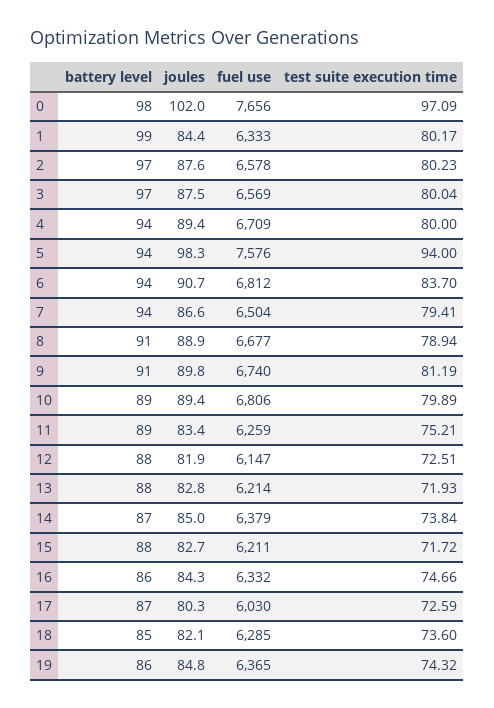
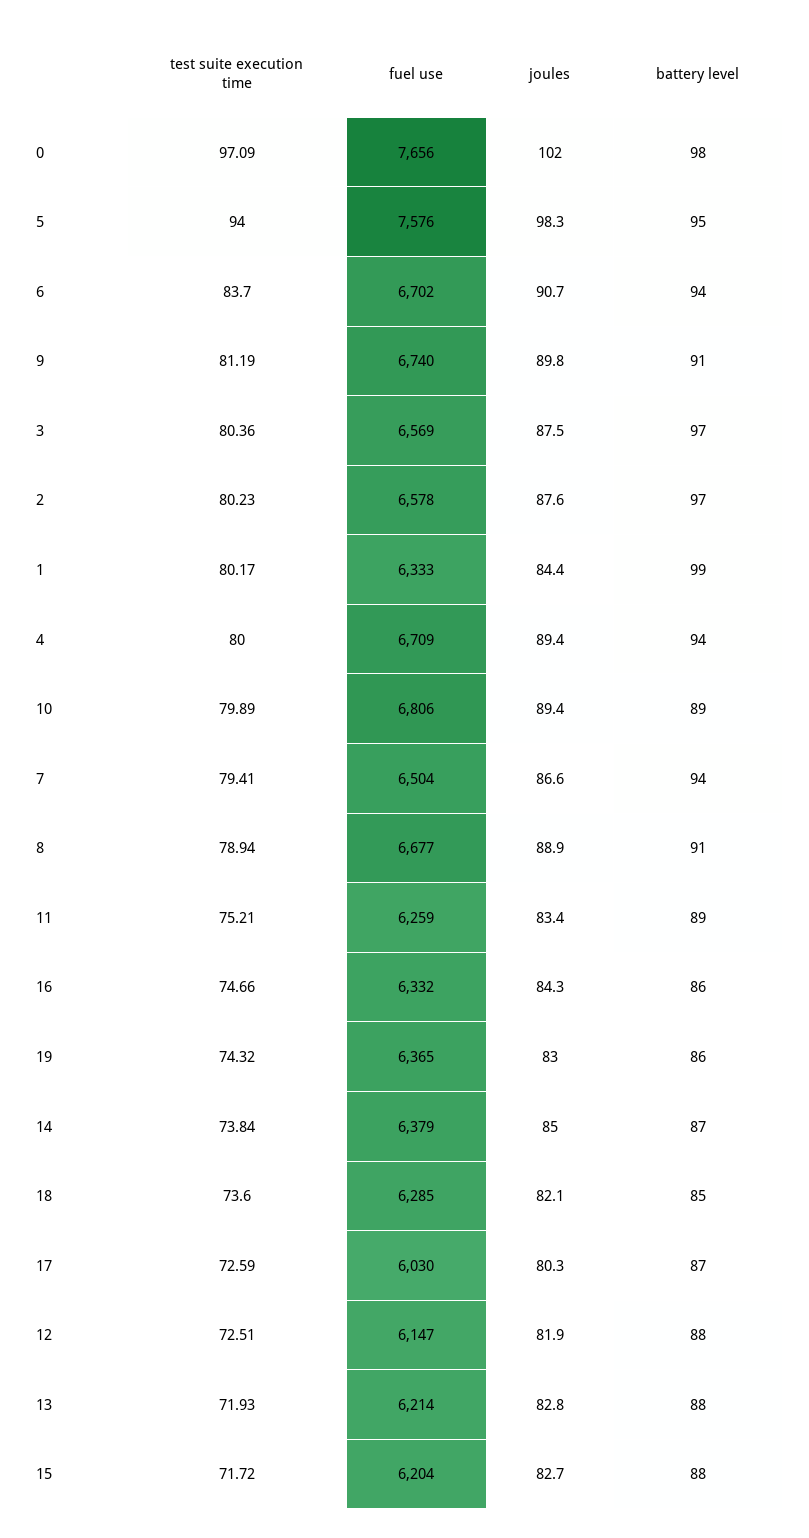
  {
    "battery level": {
      "0": 98,
      "1": 99,
      "2": 97,
      "3": 97,
      "4": 94,
-     "5": 94,
+     "5": 95,
      "6": 94,
      "7": 94,
      "8": 91,
      "9": 91,
      "10": 89,
      "11": 89,
      "12": 88,
      "13": 88,
      "14": 87,
      "15": 88,
      "16": 86,
      "17": 87,
      "18": 85,
      "19": 86
    },
    "joules": {
      "0": 102,
      "1": 84.4,
      "2": 87.6,
      "3": 87.5,
      "4": 89.4,
      "5": 98.3,
      "6": 90.7,
      "7": 86.6,
      "8": 88.9,
      "9": 89.8,
      "10": 89.4,
      "11": 83.4,
      "12": 81.9,
      "13": 82.8,
      "14": 85,
      "15": 82.7,
      "16": 84.3,
      "17": 80.3,
      "18": 82.1,
-     "19": 84.8
+     "19": 83
    },
    "fuel use": {
      "0": 7656,
      "1": 6333,
      "2": 6578,
      "3": 6569,
      "4": 6709,
      "5": 7576,
-     "6": 6812,
+     "6": 6702,
      "7": 6504,
      "8": 6677,
      "9": 6740,
      "10": 6806,
      "11": 6259,
      "12": 6147,
      "13": 6214,
      "14": 6379,
-     "15": 6211,
+     "15": 6204,
      "16": 6332,
      "17": 6030,
      "18": 6285,
      "19": 6365
    },
    "test suite execution time": {
      "0": 97.09,
      "1": 80.17,
      "2": 80.23,
-     "3": 80.04,
+     "3": 80.36,
      "4": 80,
      "5": 94,
      "6": 83.7,
      "7": 79.41,
      "8": 78.94,
      "9": 81.19,
      "10": 79.89,
      "11": 75.21,
      "12": 72.51,
      "13": 71.93,
      "14": 73.84,
      "15": 71.72,
      "16": 74.66,
      "17": 72.59,
      "18": 73.6,
      "19": 74.32
    }
  }

